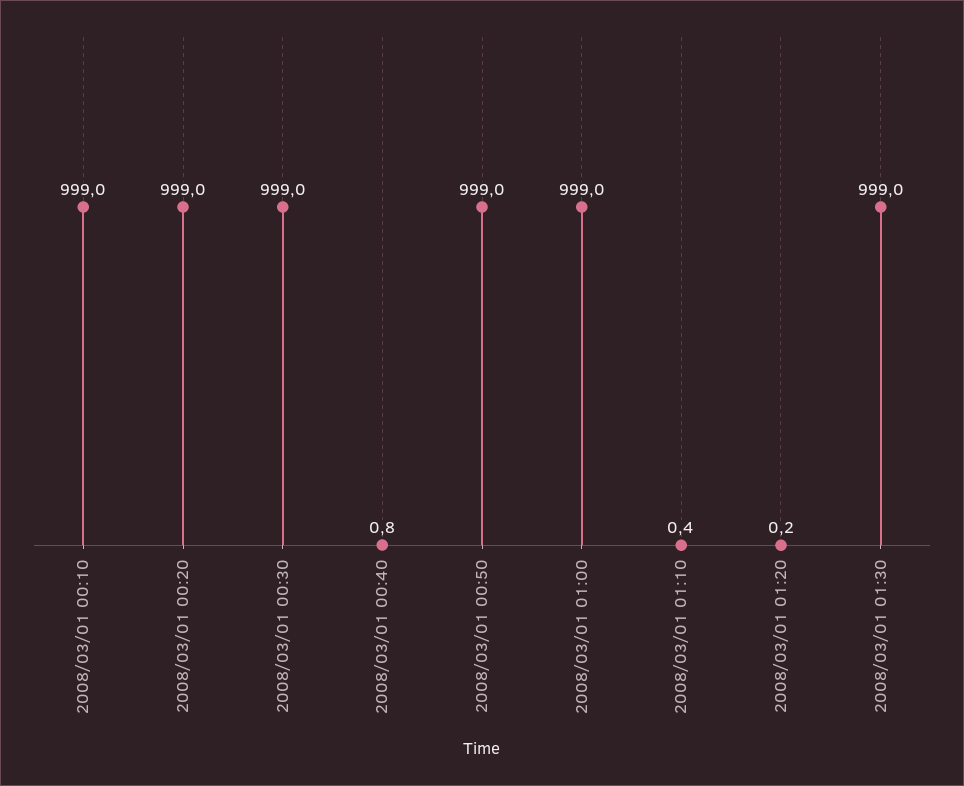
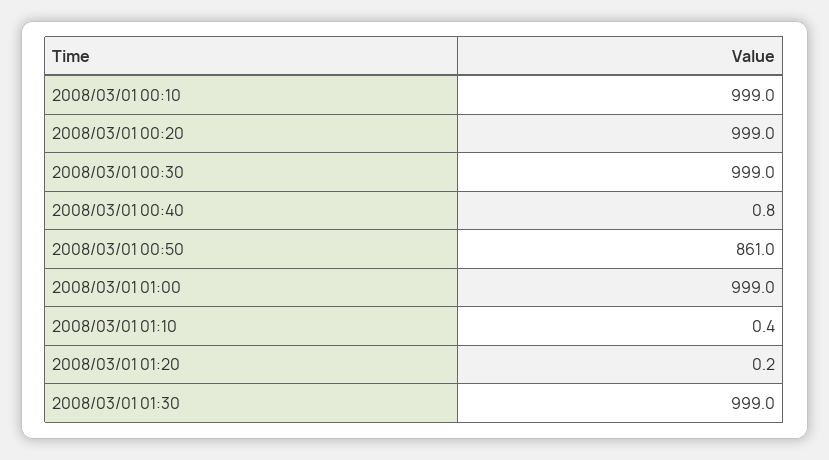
  {
    "2008/03/01 00:10": 999,
    "2008/03/01 00:20": 999,
    "2008/03/01 00:30": 999,
    "2008/03/01 00:40": 0.8,
-   "2008/03/01 00:50": 999,
+   "2008/03/01 00:50": 861,
    "2008/03/01 01:00": 999,
    "2008/03/01 01:10": 0.4,
    "2008/03/01 01:20": 0.2,
    "2008/03/01 01:30": 999
  }

